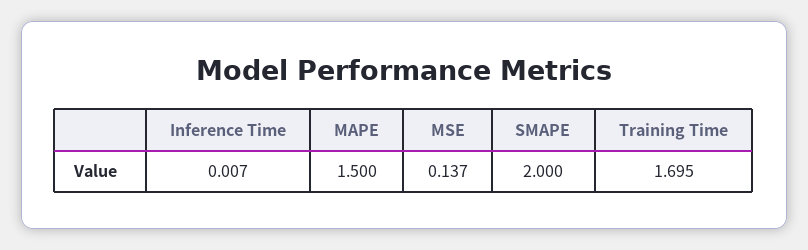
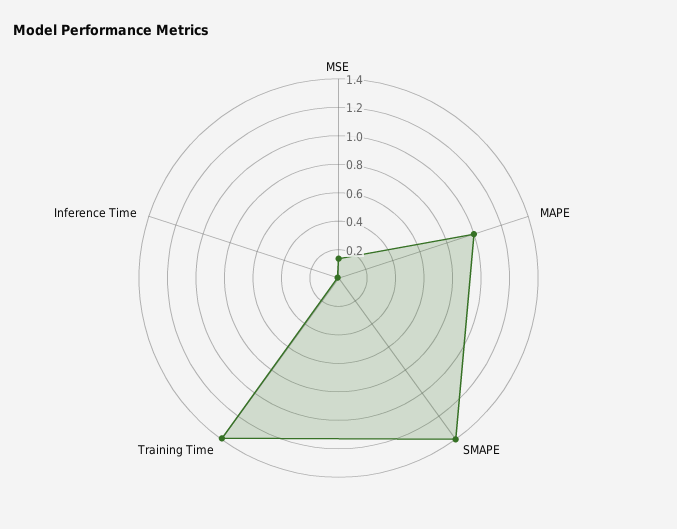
  {
    "Inference Time": 0.007,
-   "MAPE": 1.5,
+   "MAPE": 1,
    "MSE": 0.137,
-   "SMAPE": 2,
+   "SMAPE": 1.4,
-   "Training Time": 1.695
+   "Training Time": 1.4
  }

